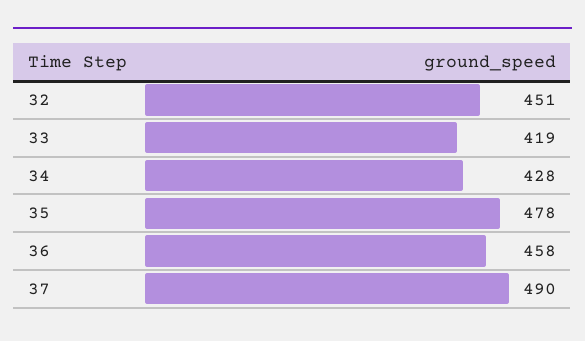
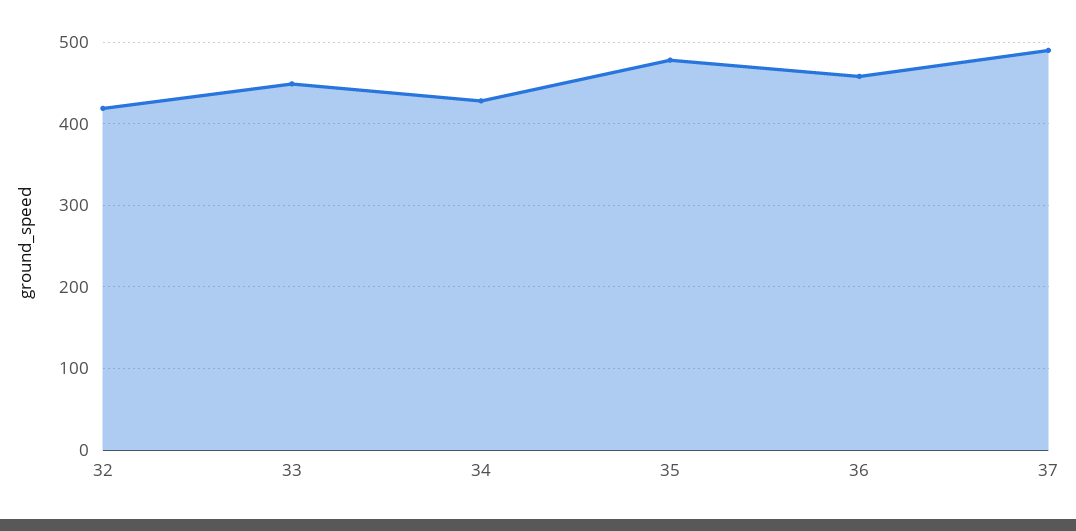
  {
-   "32": 451,
+   "32": 420,
-   "33": 419,
+   "33": 450,
    "34": 428,
    "35": 478,
    "36": 458,
    "37": 490
  }

